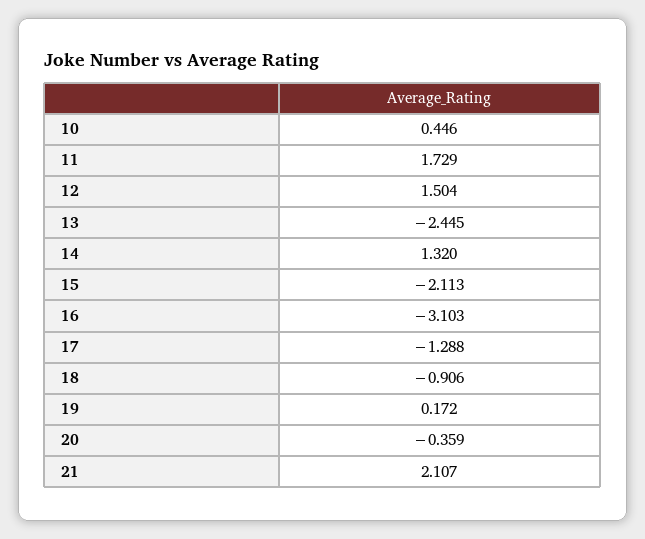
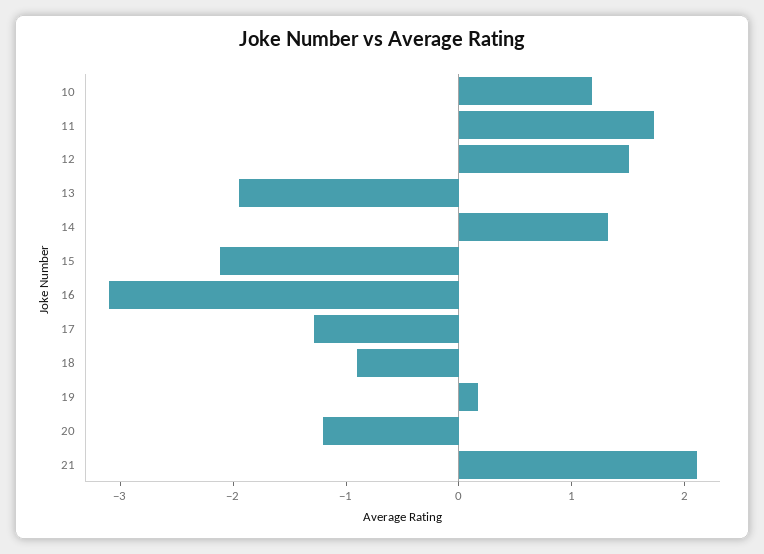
  {
-   "10": 0.446,
+   "10": 1.2,
    "11": 1.729,
    "12": 1.504,
-   "13": -2.445,
+   "13": -2,
    "14": 1.32,
    "15": -2.113,
    "16": -3.103,
    "17": -1.288,
    "18": -0.906,
    "19": 0.172,
-   "20": -0.359,
+   "20": -1.2,
    "21": 2.107
  }

